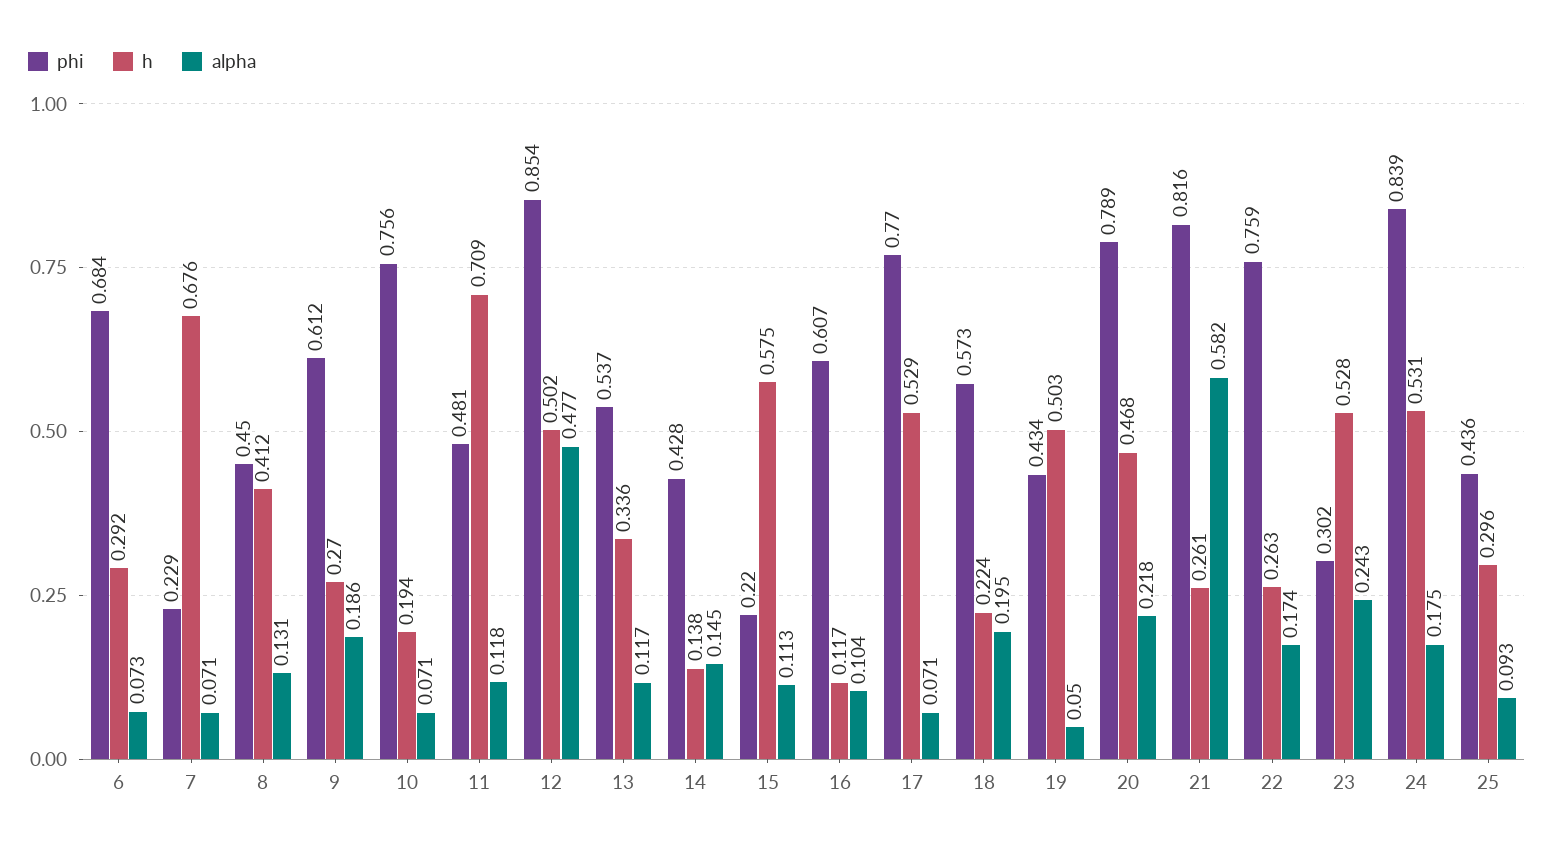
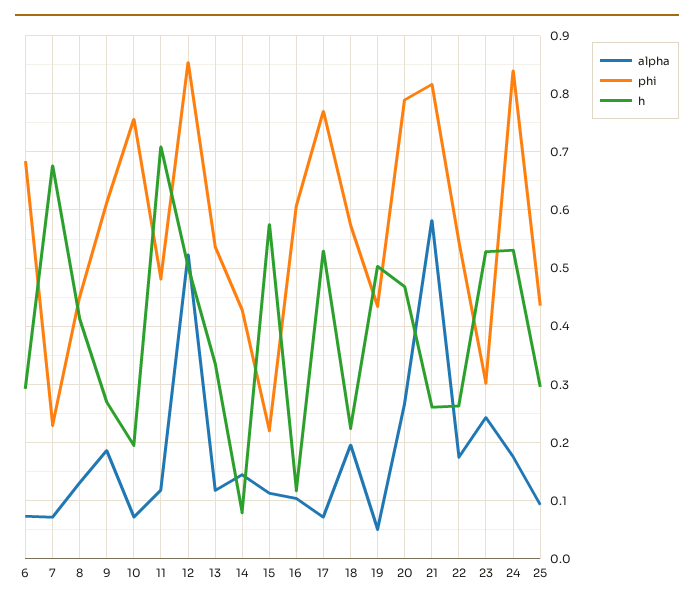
  {
    "phi": {
      "6": 0.684,
      "7": 0.229,
      "8": 0.45,
      "9": 0.612,
      "10": 0.756,
      "11": 0.481,
      "12": 0.854,
      "13": 0.537,
      "14": 0.428,
      "15": 0.22,
      "16": 0.607,
      "17": 0.77,
      "18": 0.573,
      "19": 0.434,
      "20": 0.789,
      "21": 0.816,
-     "22": 0.759,
+     "22": 0.54,
      "23": 0.302,
      "24": 0.839,
      "25": 0.436
    },
    "h": {
      "6": 0.292,
      "7": 0.676,
      "8": 0.412,
      "9": 0.27,
      "10": 0.194,
      "11": 0.709,
      "12": 0.502,
      "13": 0.336,
-     "14": 0.138,
+     "14": 0.08,
      "15": 0.575,
      "16": 0.117,
      "17": 0.529,
      "18": 0.224,
      "19": 0.503,
      "20": 0.468,
      "21": 0.261,
      "22": 0.263,
      "23": 0.528,
      "24": 0.531,
      "25": 0.296
    },
    "alpha": {
      "6": 0.073,
      "7": 0.071,
      "8": 0.131,
      "9": 0.186,
      "10": 0.071,
      "11": 0.118,
-     "12": 0.477,
+     "12": 0.52,
      "13": 0.117,
      "14": 0.145,
      "15": 0.113,
      "16": 0.104,
      "17": 0.071,
      "18": 0.195,
      "19": 0.05,
-     "20": 0.218,
+     "20": 0.26,
      "21": 0.582,
      "22": 0.174,
      "23": 0.243,
      "24": 0.175,
      "25": 0.093
    }
  }

